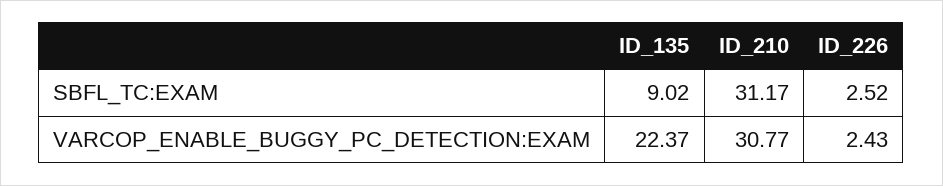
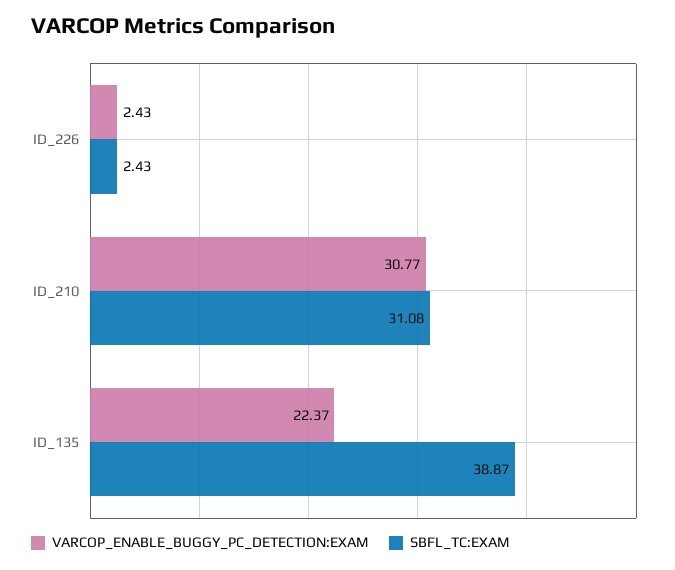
  {
    "SBFL_TC:EXAM": {
-     "ID_135": 9.02,
+     "ID_135": 38.87,
-     "ID_210": 31.17,
+     "ID_210": 31.08,
-     "ID_226": 2.52
+     "ID_226": 2.43
    },
    "VARCOP_ENABLE_BUGGY_PC_DETECTION:EXAM": {
      "ID_135": 22.37,
      "ID_210": 30.77,
      "ID_226": 2.43
    }
  }

